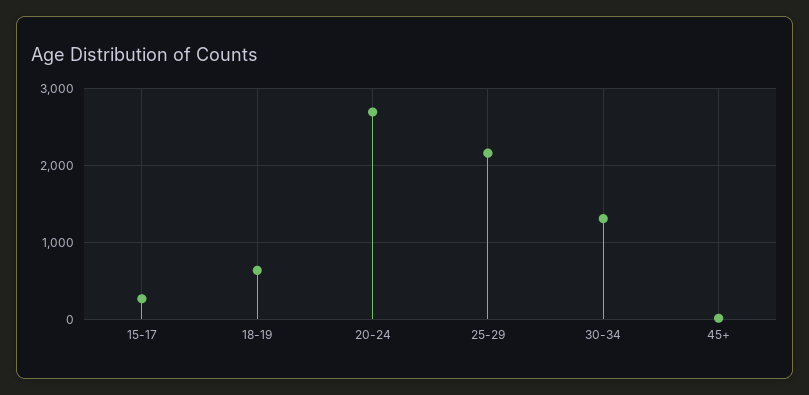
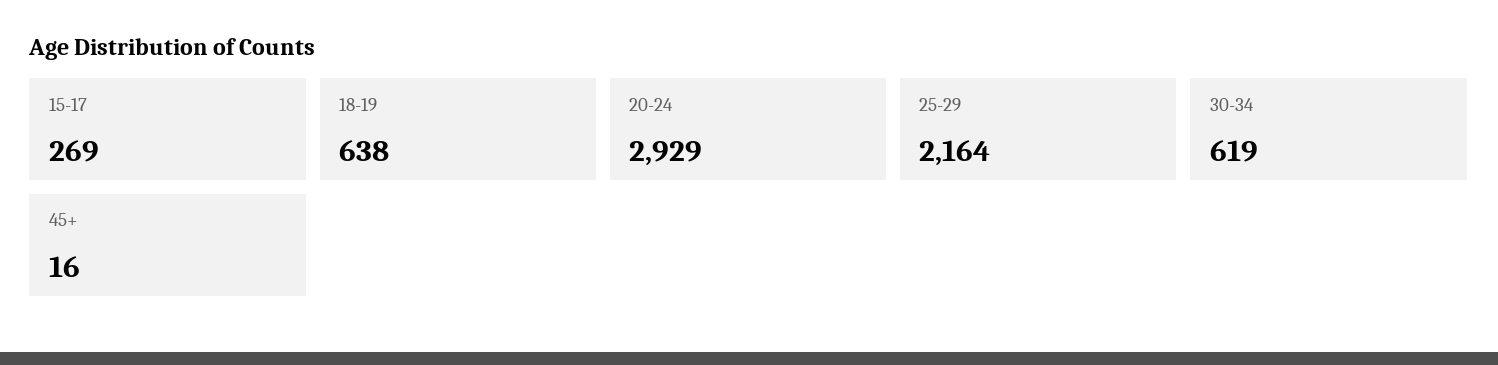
  {
    "15-17": 269,
    "18-19": 638,
-   "20-24": 2700,
+   "20-24": 2929,
    "25-29": 2164,
-   "30-34": 1300,
+   "30-34": 619,
    "45+": 16
  }

